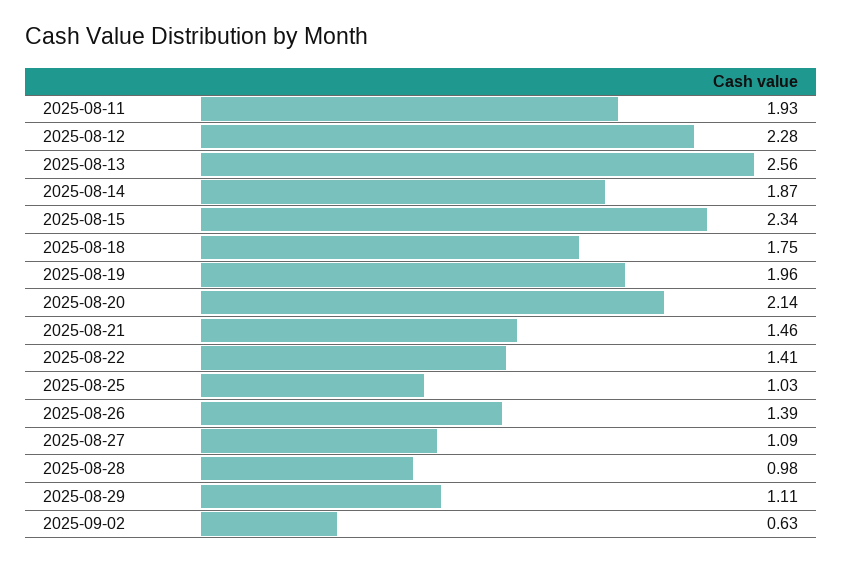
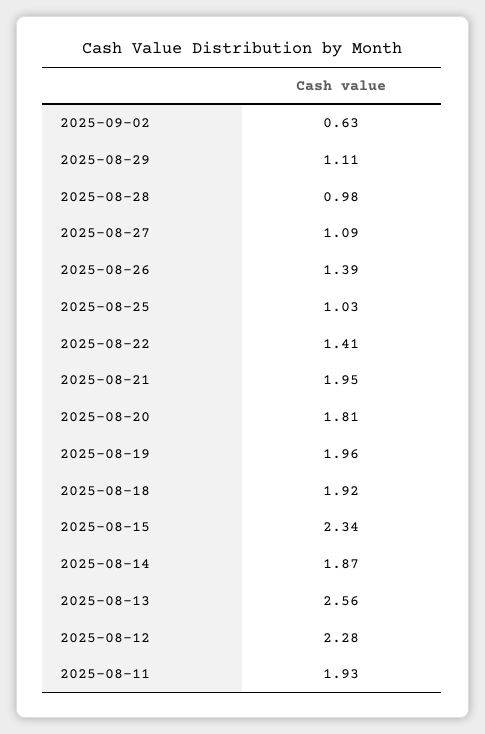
  {
    "2025-08-11": 1.93,
    "2025-08-12": 2.28,
    "2025-08-13": 2.56,
    "2025-08-14": 1.87,
    "2025-08-15": 2.34,
-   "2025-08-18": 1.75,
+   "2025-08-18": 1.92,
    "2025-08-19": 1.96,
-   "2025-08-20": 2.14,
+   "2025-08-20": 1.81,
-   "2025-08-21": 1.46,
+   "2025-08-21": 1.95,
    "2025-08-22": 1.41,
    "2025-08-25": 1.03,
    "2025-08-26": 1.39,
    "2025-08-27": 1.09,
    "2025-08-28": 0.98,
    "2025-08-29": 1.11,
    "2025-09-02": 0.63
  }

